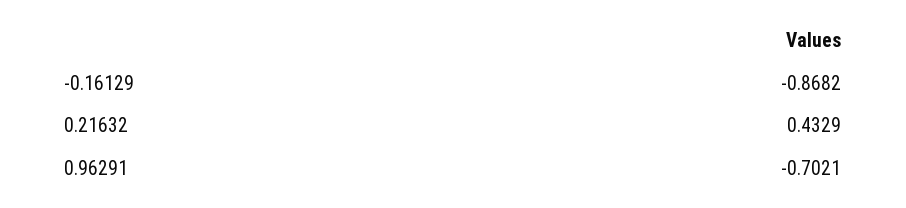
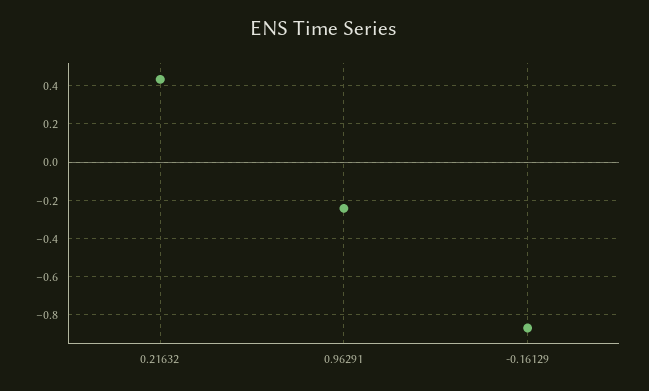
  {
    "-0.16129": -0.8682,
    "0.21632": 0.4329,
-   "0.96291": -0.7021
+   "0.96291": -0.25
  }

